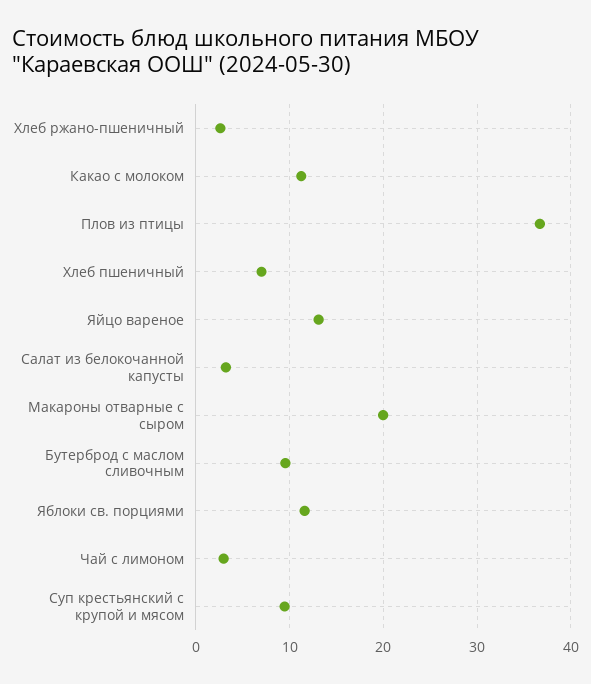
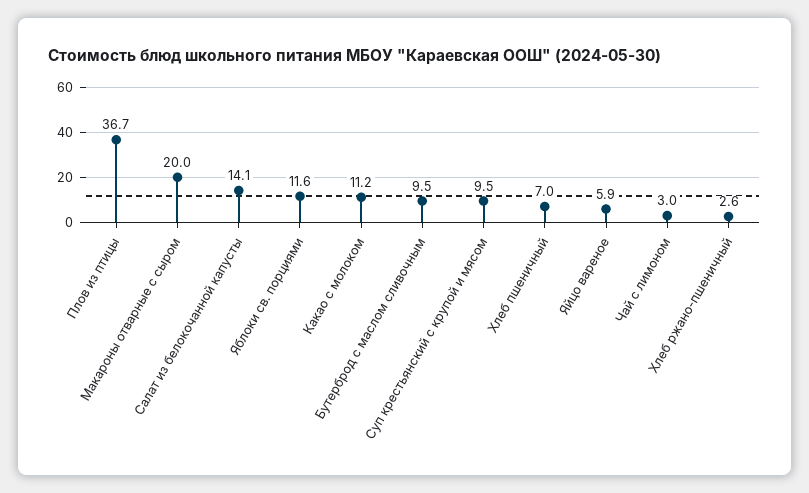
  {
    "Хлеб ржано-пшеничный": 2.6,
    "Какао с молоком": 11.2,
    "Плов из птицы": 36.7,
    "Хлеб пшеничный": 7,
-   "Яйцо вареное": 13,
+   "Яйцо вареное": 5.9,
-   "Салат из белокочанной капусты": 3,
+   "Салат из белокочанной капусты": 14.1,
    "Макароны отварные с сыром": 20,
    "Бутерброд с маслом сливочным": 9.5,
    "Яблоки св. порциями": 11.6,
    "Чай с лимоном": 3,
    "Суп крестьянский с крупой и мясом": 9.5
  }

